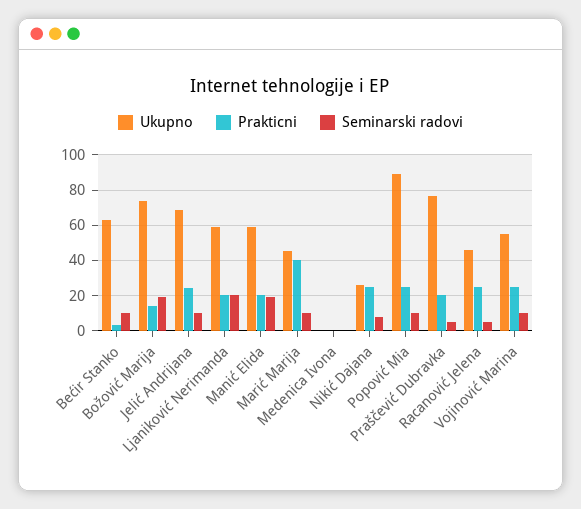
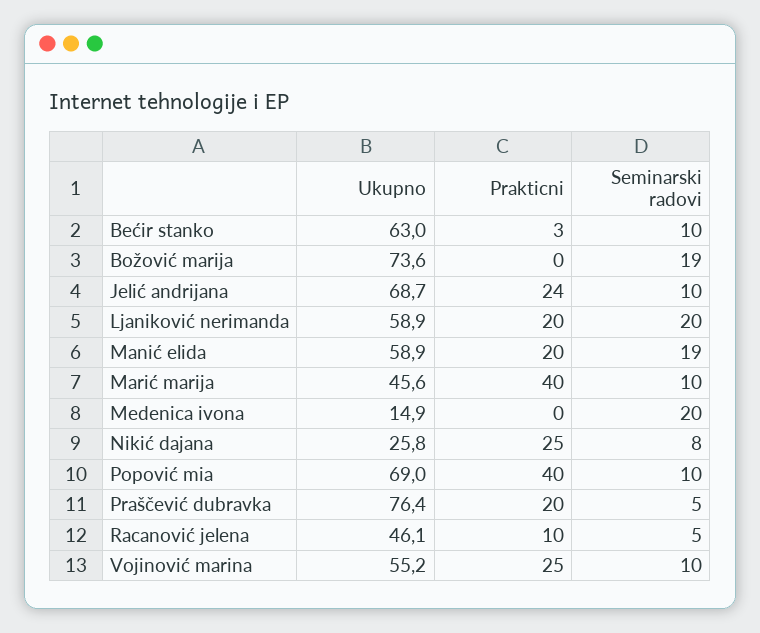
  {
    "Ukupno": {
      "Bećir Stanko": 63,
      "Božović Marija": 73.6,
      "Jelić Andrijana": 68.7,
      "Ljaniković Nerimanda": 58.9,
      "Manić Elida": 58.9,
      "Marić Marija": 45.6,
-     "Medenica Ivona": 0,
+     "Medenica Ivona": 14.9,
      "Nikić Dajana": 25.8,
-     "Popović Mia": 90,
+     "Popović Mia": 69,
      "Praščević Dubravka": 76.4,
      "Racanović Jelena": 46.1,
      "Vojinović Marina": 55.2
    },
    "Prakticni": {
      "Bećir Stanko": 3,
-     "Božović Marija": 15,
+     "Božović Marija": 0,
      "Jelić Andrijana": 24,
      "Ljaniković Nerimanda": 20,
      "Manić Elida": 20,
      "Marić Marija": 40,
      "Medenica Ivona": 0,
      "Nikić Dajana": 25,
-     "Popović Mia": 25,
+     "Popović Mia": 40,
      "Praščević Dubravka": 20,
-     "Racanović Jelena": 25,
+     "Racanović Jelena": 10,
      "Vojinović Marina": 25
    },
    "Seminarski radovi": {
      "Bećir Stanko": 10,
      "Božović Marija": 19,
      "Jelić Andrijana": 10,
      "Ljaniković Nerimanda": 20,
      "Manić Elida": 19,
      "Marić Marija": 10,
-     "Medenica Ivona": 0,
+     "Medenica Ivona": 20,
      "Nikić Dajana": 8,
      "Popović Mia": 10,
      "Praščević Dubravka": 5,
      "Racanović Jelena": 5,
      "Vojinović Marina": 10
    }
  }

